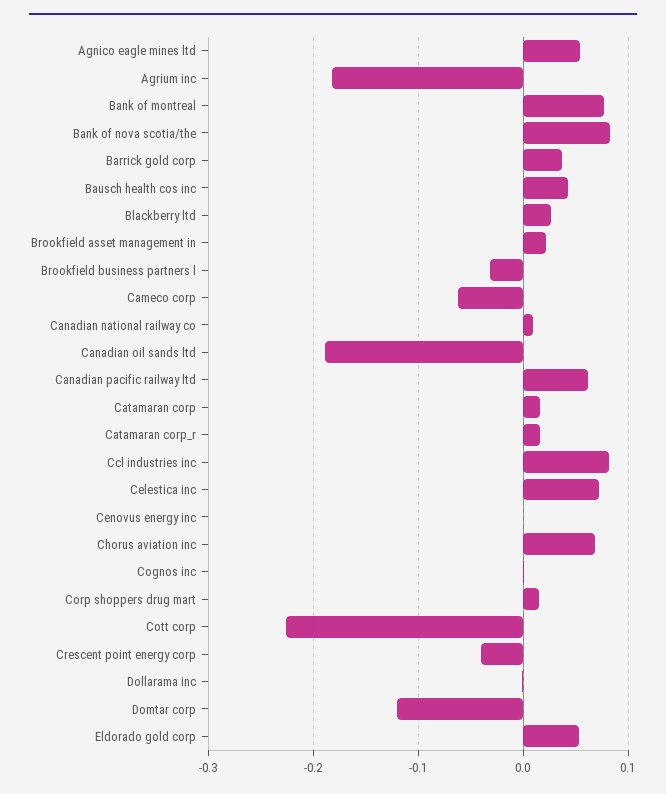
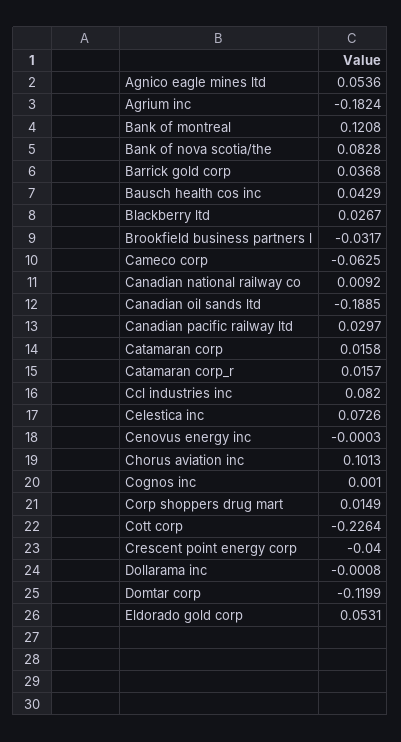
  {
    "Agnico eagle mines ltd": 0.0536,
    "Agrium inc": -0.1824,
-   "Bank of montreal": 0.08,
+   "Bank of montreal": 0.1208,
    "Bank of nova scotia/the": 0.0828,
    "Barrick gold corp": 0.0368,
    "Bausch health cos inc": 0.0429,
    "Blackberry ltd": 0.0267,
-   "Brookfield asset management in": 0.02,
    "Brookfield business partners l": -0.0317,
    "Cameco corp": -0.0625,
    "Canadian national railway co": 0.0092,
    "Canadian oil sands ltd": -0.1885,
-   "Canadian pacific railway ltd": 0.06,
+   "Canadian pacific railway ltd": 0.0297,
    "Catamaran corp": 0.0158,
    "Catamaran corp_r": 0.0157,
    "Ccl industries inc": 0.082,
    "Celestica inc": 0.0726,
    "Cenovus energy inc": -0.0003,
-   "Chorus aviation inc": 0.07,
+   "Chorus aviation inc": 0.1013,
    "Cognos inc": 0.001,
    "Corp shoppers drug mart": 0.0149,
    "Cott corp": -0.2264,
    "Crescent point energy corp": -0.04,
    "Dollarama inc": -0.0008,
    "Domtar corp": -0.1199,
    "Eldorado gold corp": 0.0531
  }

